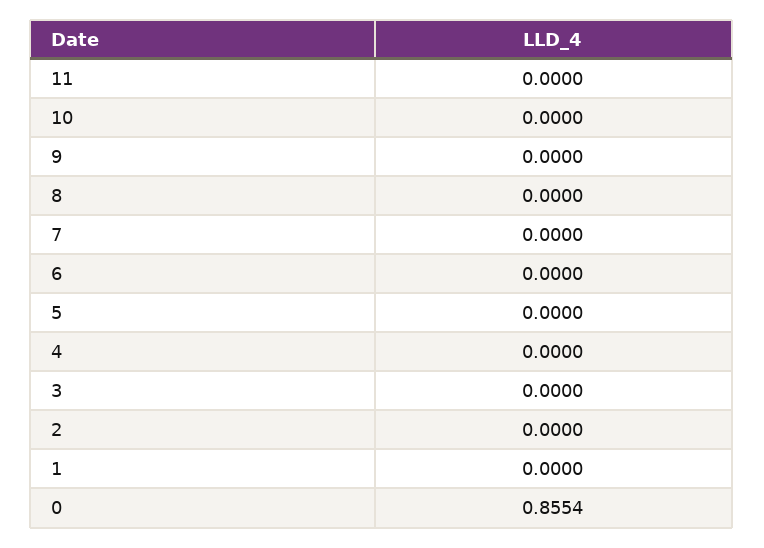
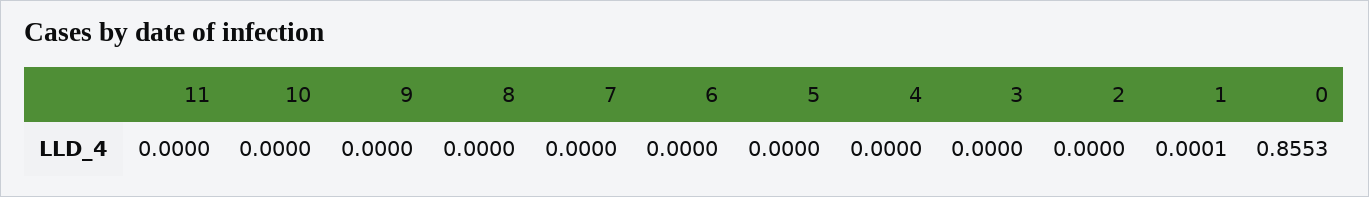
  {
    "11": 0,
    "10": 0,
    "9": 0,
    "8": 0,
    "7": 0,
    "6": 0,
    "5": 0,
    "4": 0,
    "3": 0,
    "2": 0,
-   "1": 0,
+   "1": 0.0001,
-   "0": 0.8554
+   "0": 0.8553
  }

